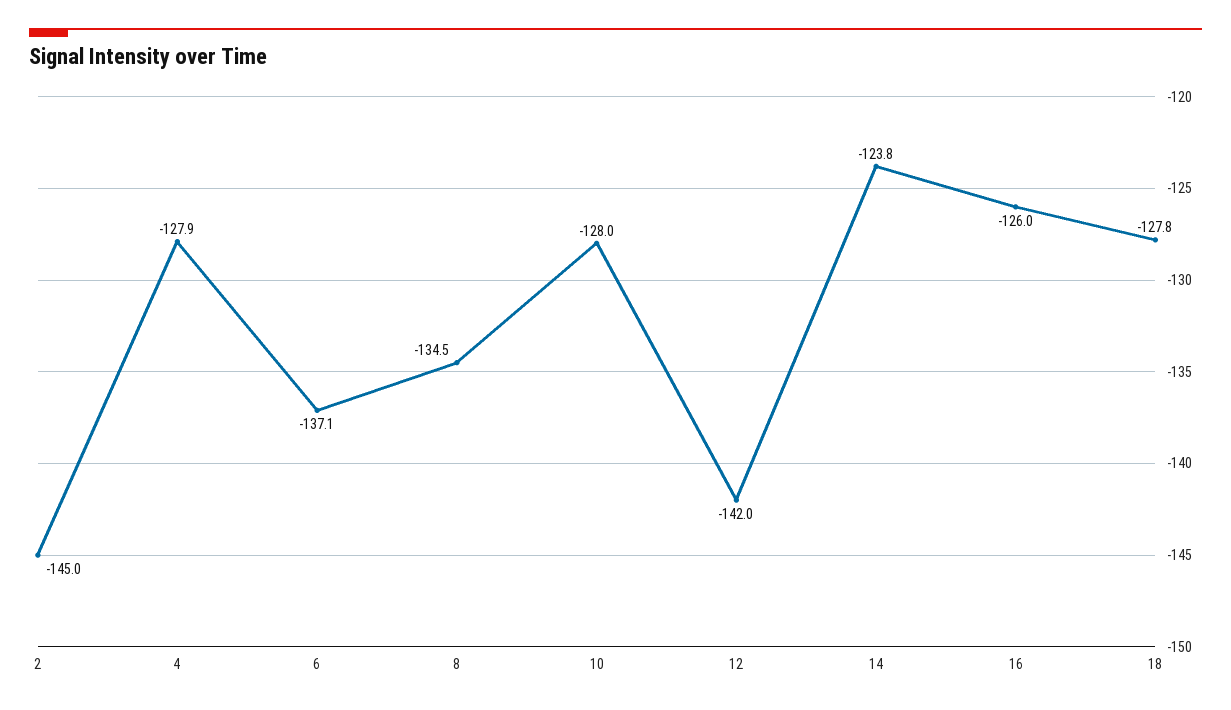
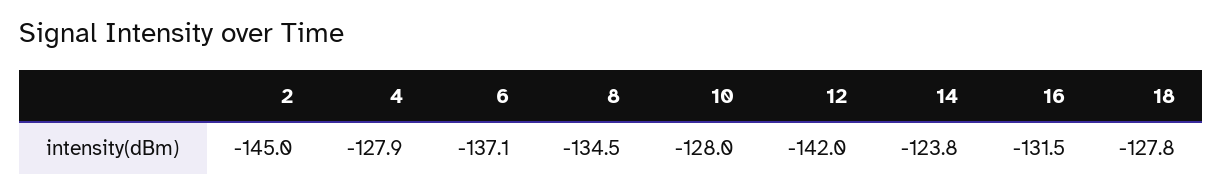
  {
    "2": -145,
    "4": -127.9,
    "6": -137.1,
    "8": -134.5,
    "10": -128,
    "12": -142,
    "14": -123.8,
-   "16": -126,
+   "16": -131.5,
    "18": -127.8
  }

